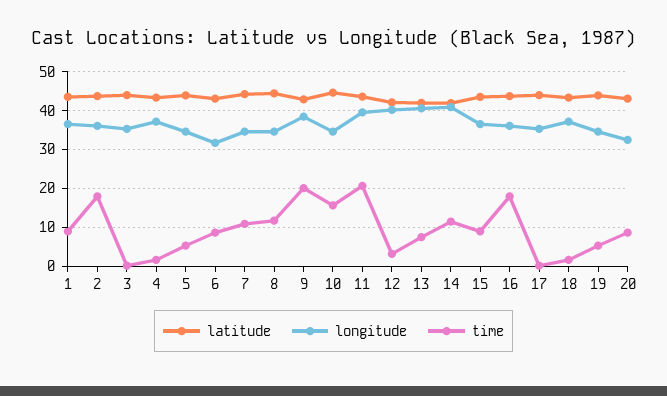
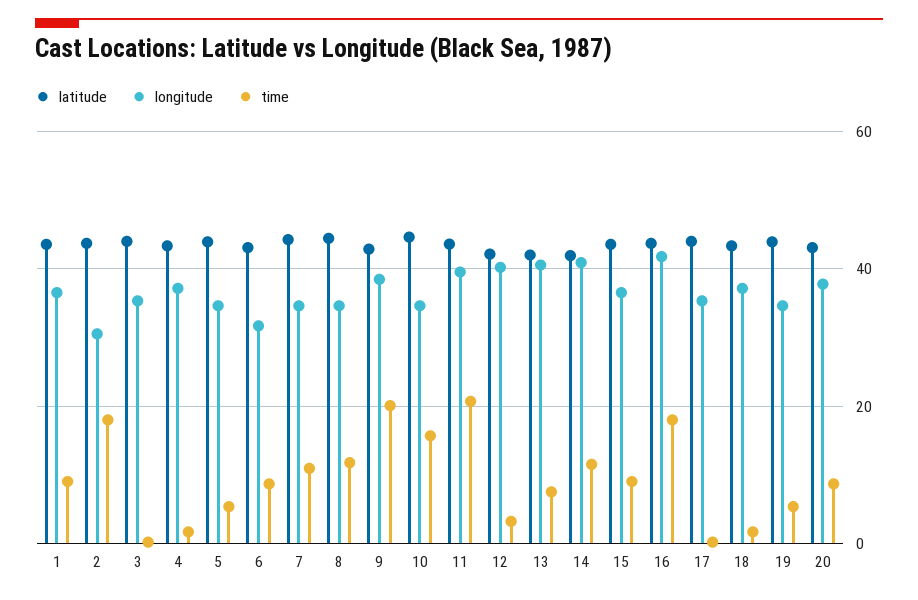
  {
    "latitude": {
      "1": 44,
      "2": 44,
      "3": 44,
      "4": 44,
      "5": 44,
      "6": 44,
      "7": 44,
      "8": 44,
      "9": 42,
      "10": 44,
      "11": 44,
      "12": 42,
      "13": 42,
      "14": 42,
      "15": 44,
      "16": 44,
      "17": 44,
      "18": 44,
      "19": 44,
      "20": 44
    },
    "longitude": {
      "1": 36,
-     "2": 36,
+     "2": 30,
      "3": 36,
      "4": 38,
      "5": 34,
      "6": 32,
      "7": 34,
      "8": 34,
      "9": 38,
      "10": 34,
      "11": 40,
      "12": 40,
      "13": 40,
      "14": 40,
      "15": 36,
-     "16": 36,
+     "16": 42,
      "17": 36,
      "18": 38,
      "19": 34,
-     "20": 32
+     "20": 38
    },
    "time": {
      "1": 10,
      "2": 18,
      "3": 0,
      "4": 2,
      "5": 6,
      "6": 8,
      "7": 10,
      "8": 12,
      "9": 20,
      "10": 16,
      "11": 20,
      "12": 4,
      "13": 8,
      "14": 12,
      "15": 10,
      "16": 18,
      "17": 0,
      "18": 2,
      "19": 6,
      "20": 8
    }
  }

